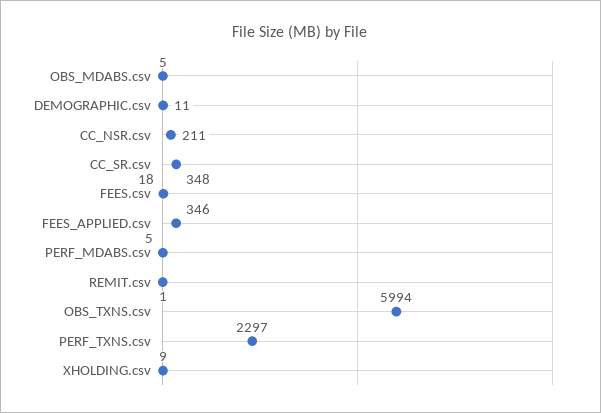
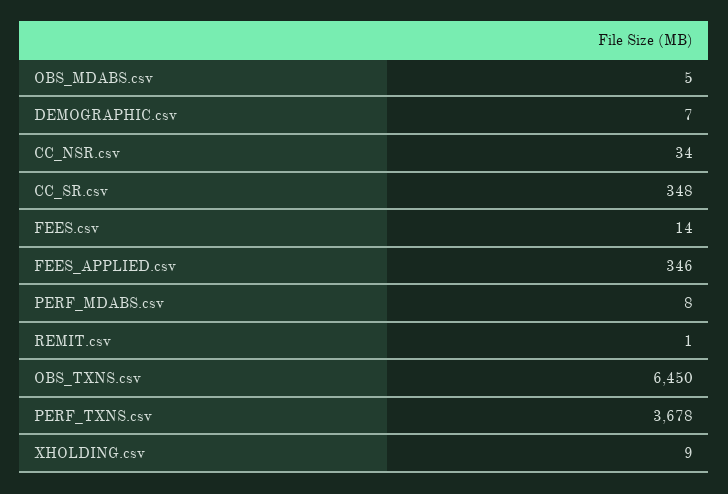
  {
    "OBS_MDABS.csv": 5,
-   "DEMOGRAPHIC.csv": 11,
+   "DEMOGRAPHIC.csv": 7,
-   "CC_NSR.csv": 211,
+   "CC_NSR.csv": 34,
    "CC_SR.csv": 348,
-   "FEES.csv": 18,
+   "FEES.csv": 14,
    "FEES_APPLIED.csv": 346,
-   "PERF_MDABS.csv": 5,
+   "PERF_MDABS.csv": 8,
    "REMIT.csv": 1,
-   "OBS_TXNS.csv": 5994,
+   "OBS_TXNS.csv": 6450,
-   "PERF_TXNS.csv": 2297,
+   "PERF_TXNS.csv": 3678,
    "XHOLDING.csv": 9
  }

